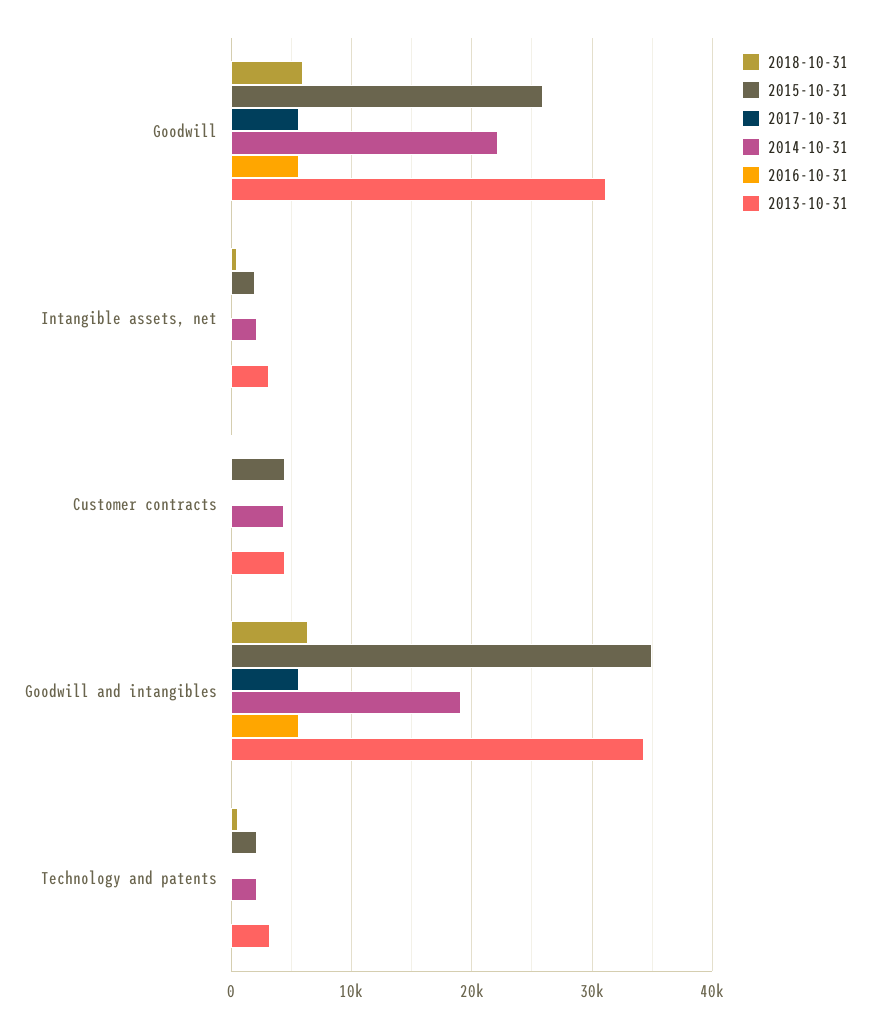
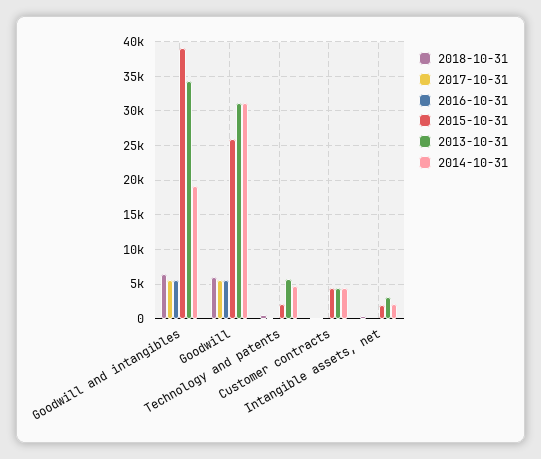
  {
    "2018-10-31": {
      "Goodwill": 6000,
      "Intangible assets, net": 0,
      "Customer contracts": 0,
      "Goodwill and intangibles": 6000,
      "Technology and patents": 1000
    },
    "2015-10-31": {
      "Goodwill": 26000,
      "Intangible assets, net": 2000,
      "Customer contracts": 4000,
-     "Goodwill and intangibles": 35000,
+     "Goodwill and intangibles": 39000,
      "Technology and patents": 2000
    },
    "2017-10-31": {
      "Goodwill": 6000,
      "Intangible assets, net": 0,
      "Customer contracts": 0,
      "Goodwill and intangibles": 6000,
      "Technology and patents": 0
    },
    "2014-10-31": {
-     "Goodwill": 22000,
+     "Goodwill": 31000,
      "Intangible assets, net": 2000,
      "Customer contracts": 4000,
      "Goodwill and intangibles": 19000,
-     "Technology and patents": 2000
+     "Technology and patents": 5000
    },
    "2016-10-31": {
      "Goodwill": 6000,
      "Intangible assets, net": 0,
      "Customer contracts": 0,
      "Goodwill and intangibles": 6000,
      "Technology and patents": 0
    },
    "2013-10-31": {
      "Goodwill": 31000,
      "Intangible assets, net": 3000,
      "Customer contracts": 4000,
      "Goodwill and intangibles": 34000,
-     "Technology and patents": 3000
+     "Technology and patents": 6000
    }
  }

